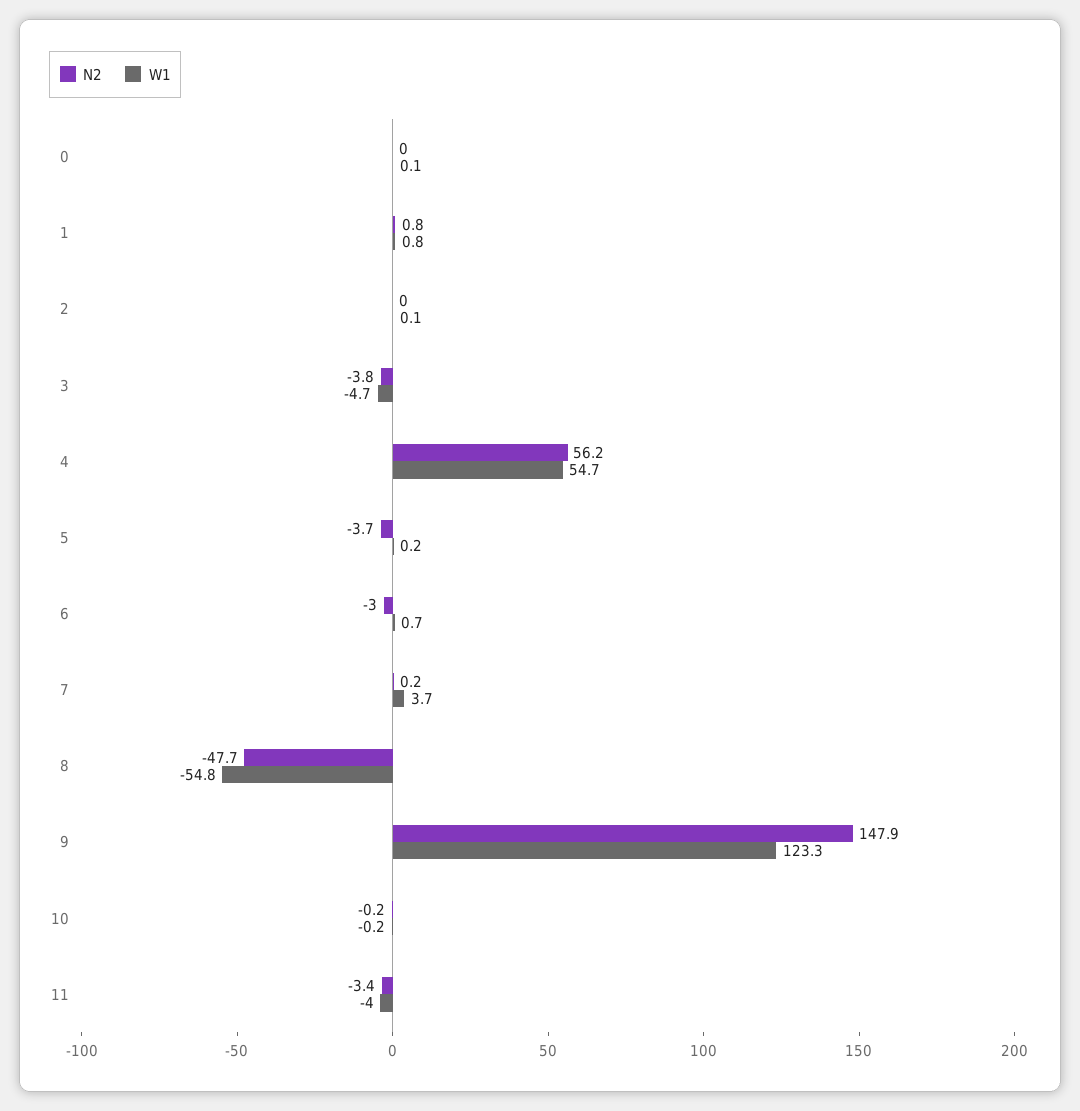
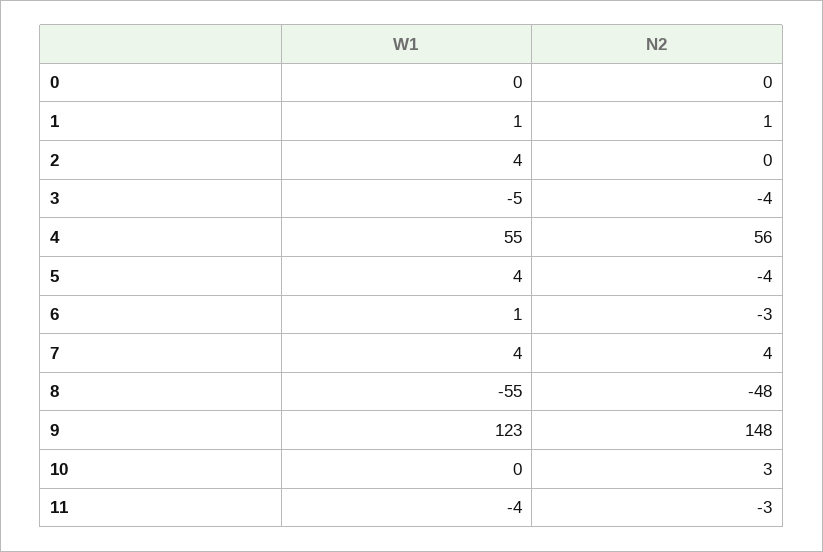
  {
    "N2": {
      "0": 0,
      "1": 0.8,
      "2": 0,
      "3": -3.8,
      "4": 56.2,
      "5": -3.7,
      "6": -3,
-     "7": 0.2,
+     "7": 4,
      "8": -47.7,
      "9": 147.9,
-     "10": -0.2,
+     "10": 3,
      "11": -3.4
    },
    "W1": {
      "0": 0.1,
      "1": 0.8,
-     "2": 0.1,
+     "2": 4,
      "3": -4.7,
      "4": 54.7,
-     "5": 0.2,
+     "5": 4,
      "6": 0.7,
      "7": 3.7,
      "8": -54.8,
      "9": 123.3,
      "10": -0.2,
      "11": -4
    }
  }

